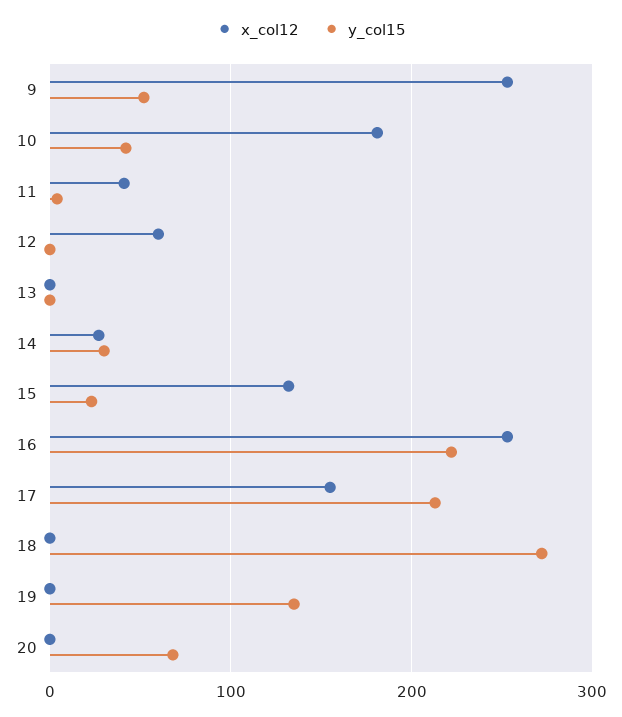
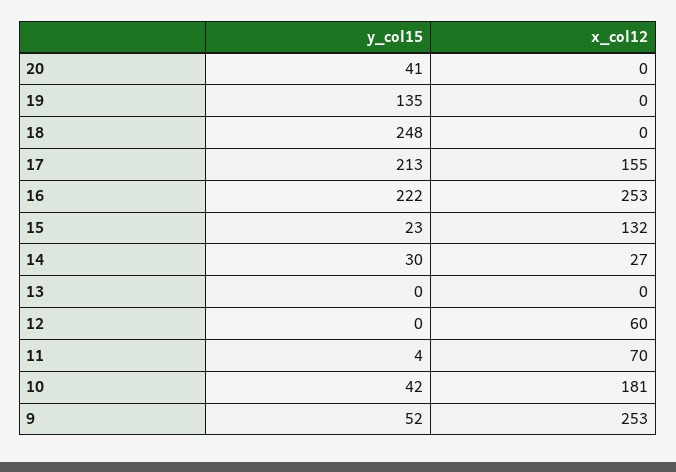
  {
    "x_col12": {
      "9": 253,
      "10": 181,
-     "11": 40,
+     "11": 70,
      "12": 60,
      "13": 0,
      "14": 27,
      "15": 132,
      "16": 253,
      "17": 155,
      "18": 0,
      "19": 0,
      "20": 0
    },
    "y_col15": {
      "9": 52,
      "10": 42,
      "11": 4,
      "12": 0,
      "13": 0,
      "14": 30,
      "15": 23,
      "16": 222,
      "17": 213,
-     "18": 270,
+     "18": 248,
      "19": 135,
-     "20": 70
+     "20": 41
    }
  }

